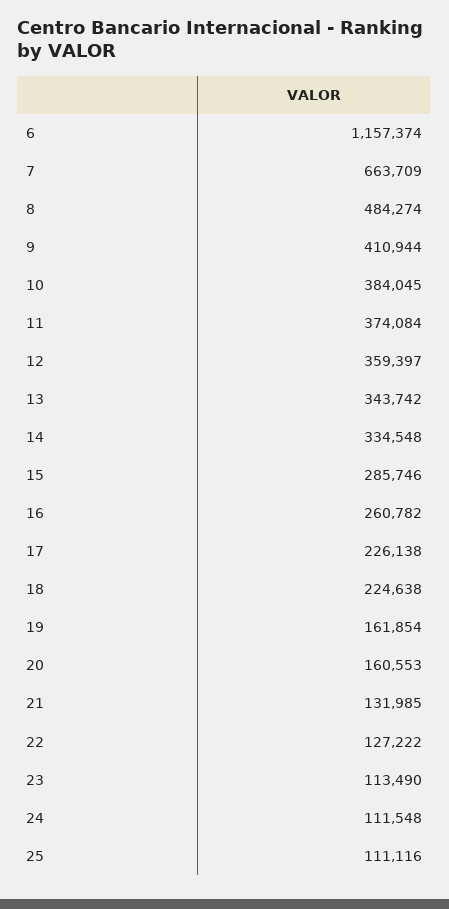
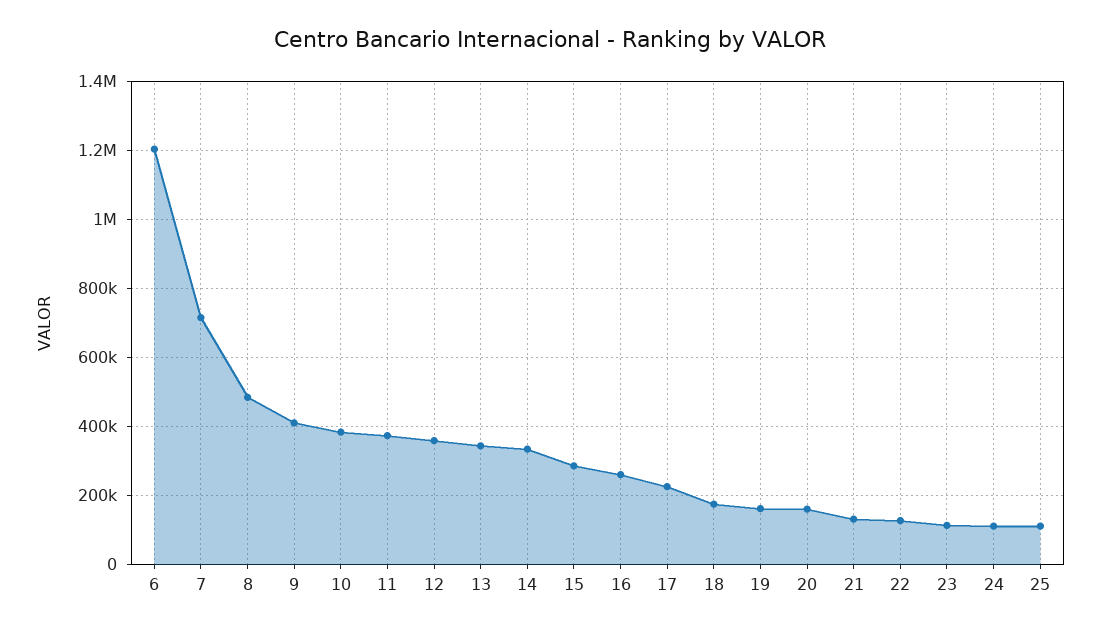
  {
-   "6": 1157374,
+   "6": 1200000,
-   "7": 663709,
+   "7": 720000,
    "8": 484274,
    "9": 410944,
    "10": 384045,
    "11": 374084,
    "12": 359397,
    "13": 343742,
    "14": 334548,
    "15": 285746,
    "16": 260782,
    "17": 226138,
-   "18": 224638,
+   "18": 180000,
    "19": 161854,
    "20": 160553,
    "21": 131985,
    "22": 127222,
    "23": 113490,
    "24": 111548,
    "25": 111116
  }

